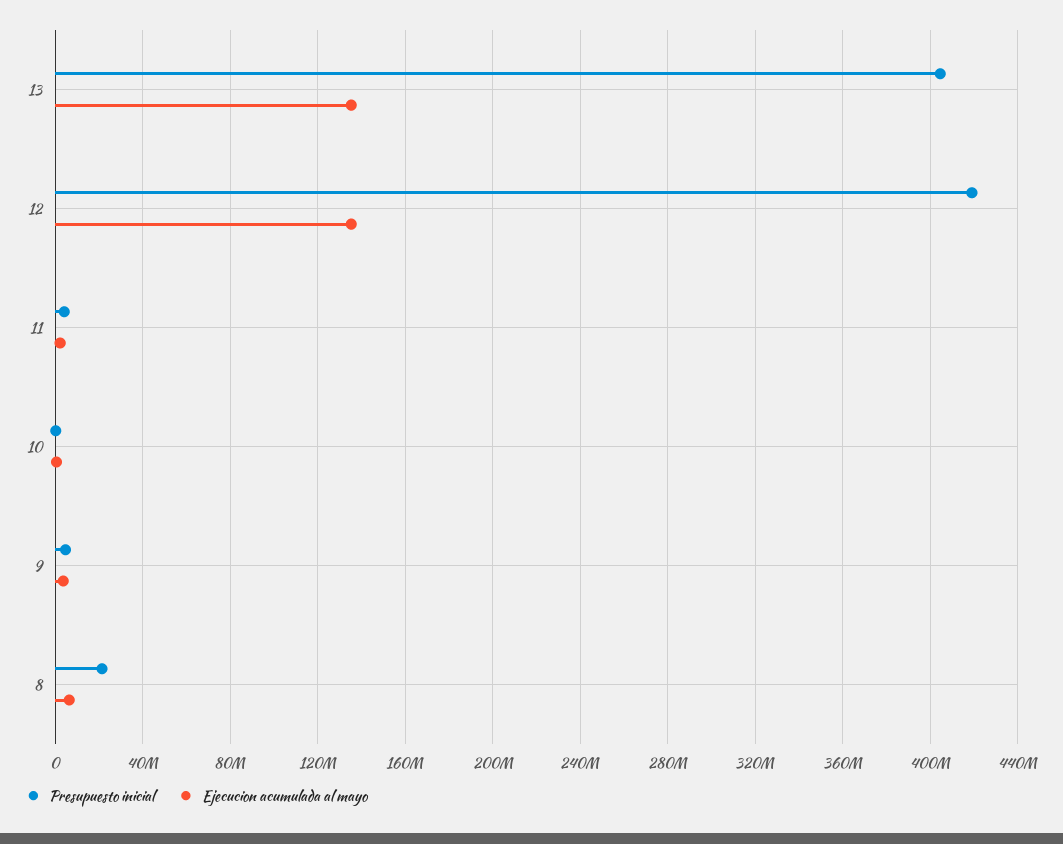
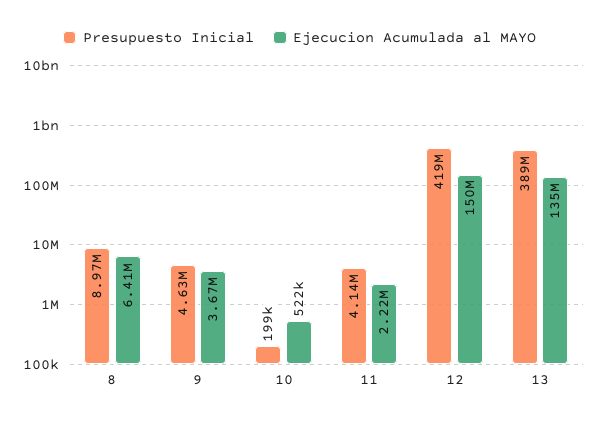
  {
    "Presupuesto inicial": {
-     "13": 405000000,
+     "13": 389000000,
      "12": 419000000,
      "11": 4140000,
      "10": 199000,
      "9": 4630000,
-     "8": 20000000
+     "8": 8970000
    },
    "Ejecucion acumulada al mayo": {
      "13": 135000000,
-     "12": 135000000,
+     "12": 150000000,
      "11": 2220000,
      "10": 522000,
      "9": 3670000,
      "8": 6410000
    }
  }

